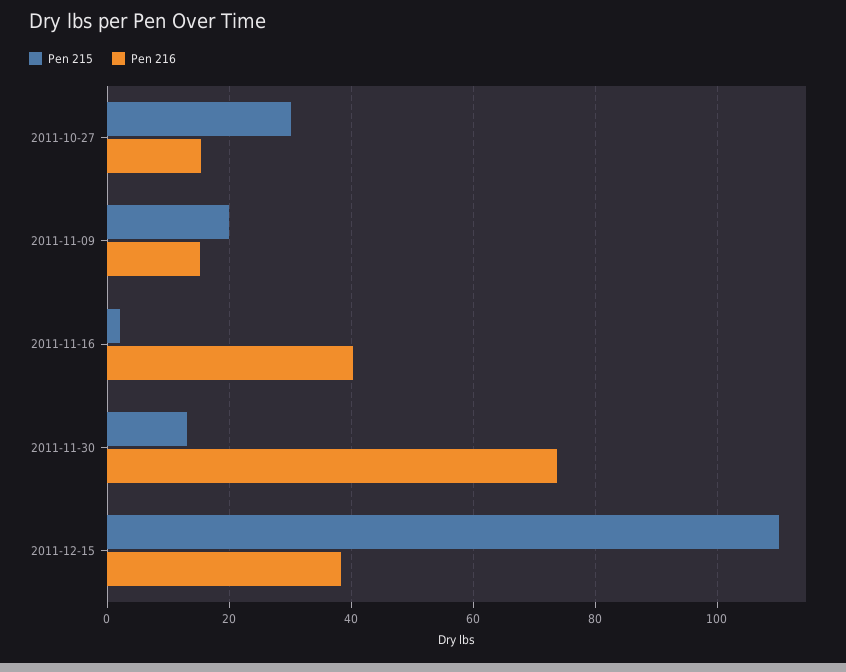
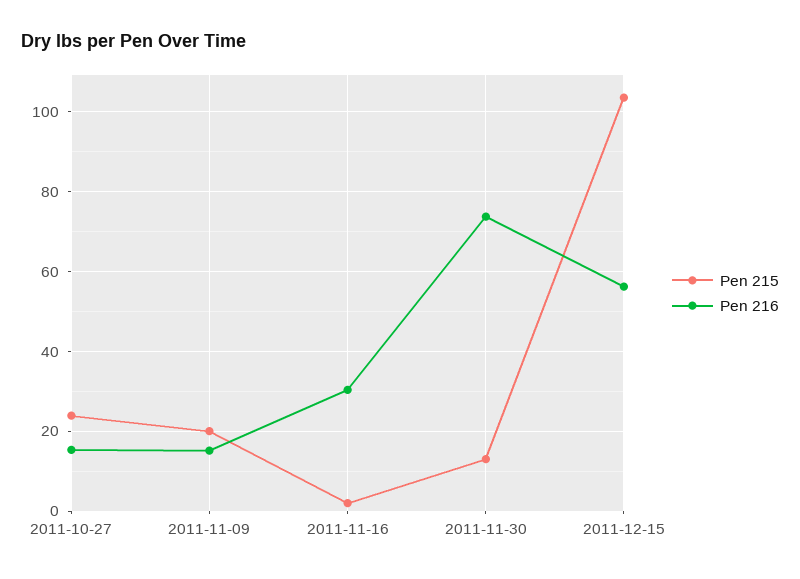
  {
    "Pen 215": {
-     "2011-10-27": 30,
+     "2011-10-27": 24,
      "2011-11-09": 20,
      "2011-11-16": 2,
      "2011-11-30": 14,
-     "2011-12-15": 110
+     "2011-12-15": 104
    },
    "Pen 216": {
      "2011-10-27": 16,
      "2011-11-09": 16,
-     "2011-11-16": 40,
+     "2011-11-16": 30,
      "2011-11-30": 74,
-     "2011-12-15": 38
+     "2011-12-15": 56
    }
  }

